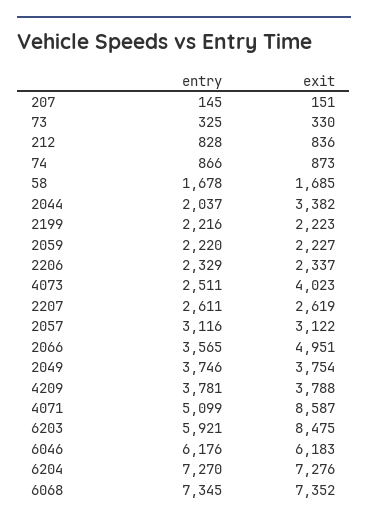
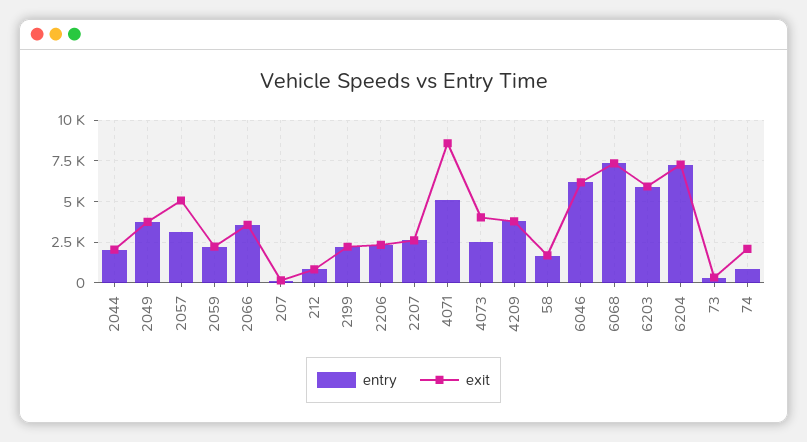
  {
    "entry": {
      "207": 145,
      "73": 325,
      "212": 828,
      "74": 866,
      "58": 1678,
      "2044": 2037,
      "2199": 2216,
      "2059": 2220,
      "2206": 2329,
      "4073": 2511,
      "2207": 2611,
      "2057": 3116,
      "2066": 3565,
      "2049": 3746,
      "4209": 3781,
      "4071": 5099,
      "6203": 5921,
      "6046": 6176,
      "6204": 7270,
      "6068": 7345
    },
    "exit": {
      "207": 151,
      "73": 330,
      "212": 836,
-     "74": 873,
+     "74": 2000,
      "58": 1685,
-     "2044": 3382,
+     "2044": 2000,
      "2199": 2223,
      "2059": 2227,
      "2206": 2337,
      "4073": 4023,
      "2207": 2619,
-     "2057": 3122,
+     "2057": 5000,
-     "2066": 4951,
+     "2066": 3500,
      "2049": 3754,
      "4209": 3788,
      "4071": 8587,
-     "6203": 8475,
+     "6203": 6000,
      "6046": 6183,
      "6204": 7276,
      "6068": 7352
    }
  }

